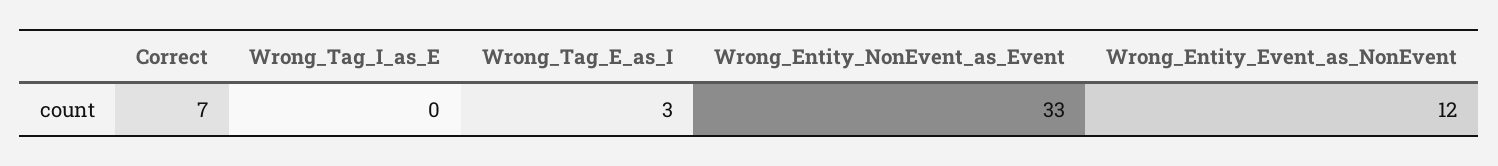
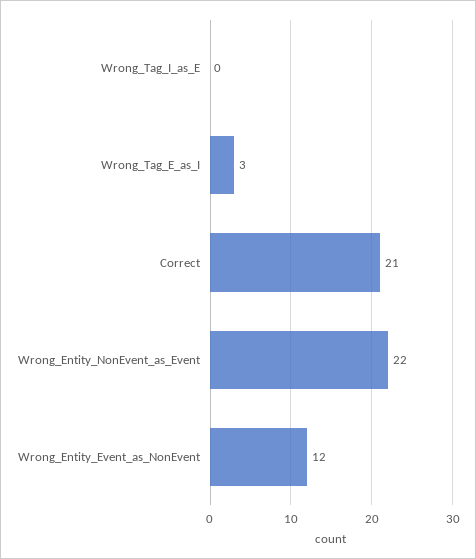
  {
-   "Correct": 7,
+   "Correct": 21,
    "Wrong_Tag_I_as_E": 0,
    "Wrong_Tag_E_as_I": 3,
-   "Wrong_Entity_NonEvent_as_Event": 33,
+   "Wrong_Entity_NonEvent_as_Event": 22,
    "Wrong_Entity_Event_as_NonEvent": 12
  }

